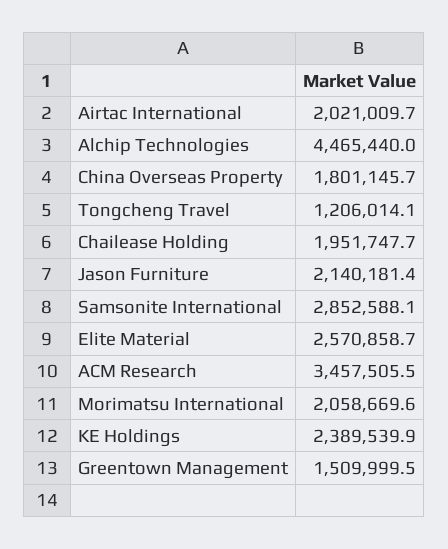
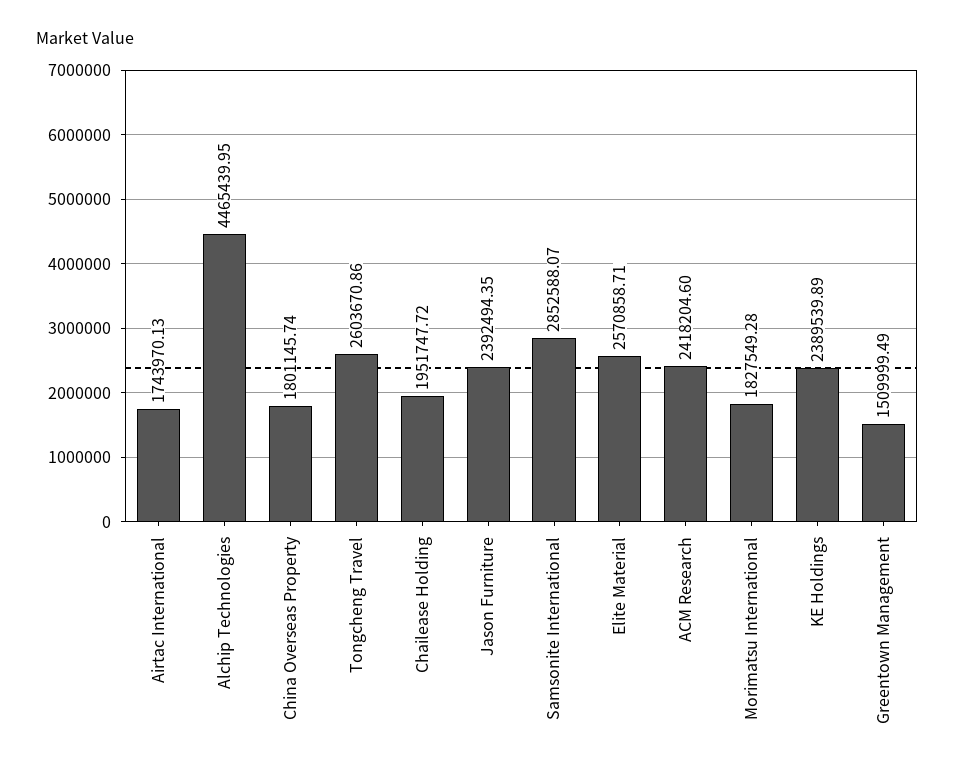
  {
-   "Airtac International": 2021009.7,
+   "Airtac International": 1743970.13,
    "Alchip Technologies": 4465439.95,
    "China Overseas Property": 1801145.74,
-   "Tongcheng Travel": 1206014.1,
+   "Tongcheng Travel": 2603670.86,
    "Chailease Holding": 1951747.72,
-   "Jason Furniture": 2140181.4,
+   "Jason Furniture": 2392494.35,
    "Samsonite International": 2852588.07,
    "Elite Material": 2570858.71,
-   "ACM Research": 3457505.5,
+   "ACM Research": 2418204.6,
-   "Morimatsu International": 2058669.6,
+   "Morimatsu International": 1827549.28,
    "KE Holdings": 2389539.89,
    "Greentown Management": 1509999.49
  }

